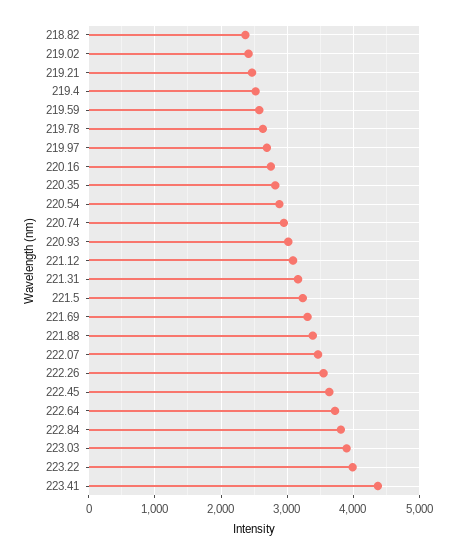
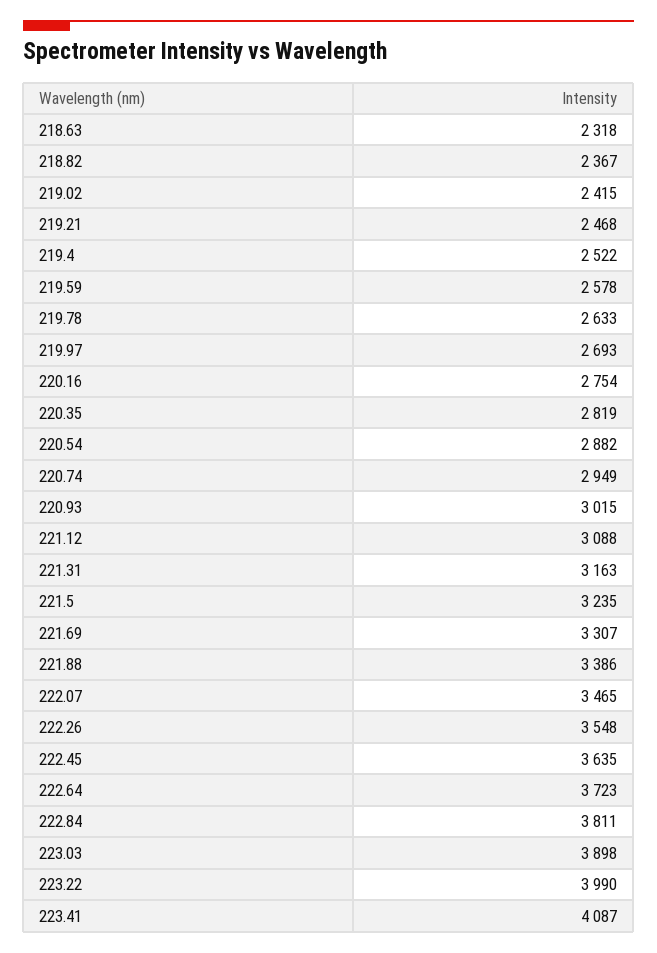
  {
    "218.82": 2367,
    "219.02": 2415,
    "219.21": 2468,
    "219.4": 2522,
    "219.59": 2578,
    "219.78": 2633,
    "219.97": 2693,
    "220.16": 2754,
    "220.35": 2819,
    "220.54": 2882,
    "220.74": 2949,
    "220.93": 3015,
    "221.12": 3088,
    "221.31": 3163,
    "221.5": 3235,
    "221.69": 3307,
    "221.88": 3386,
    "222.07": 3465,
    "222.26": 3548,
    "222.45": 3635,
    "222.64": 3723,
    "222.84": 3811,
    "223.03": 3898,
    "223.22": 3990,
-   "223.41": 4400
+   "223.41": 4087,
+   "218.63": 2318
  }

